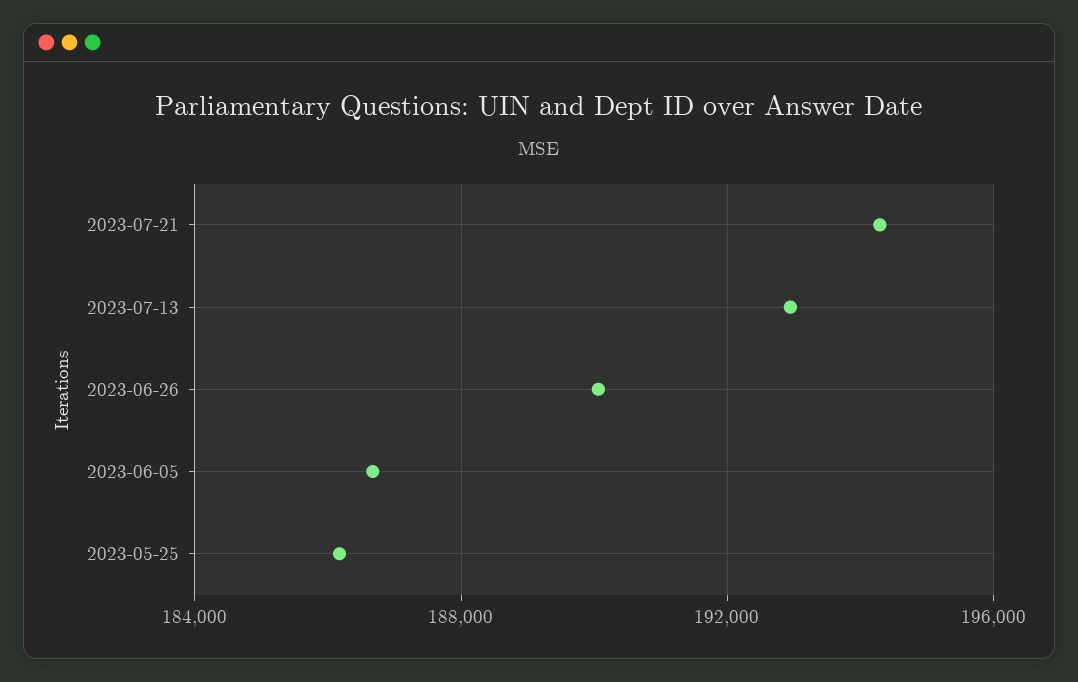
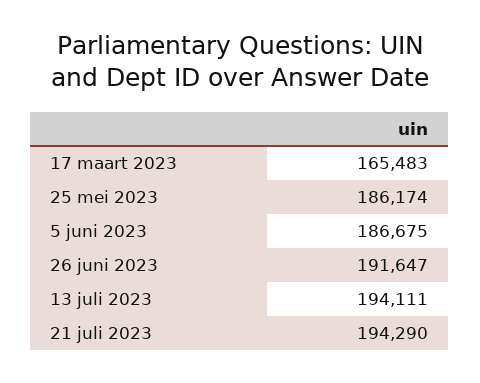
  {
    "2023-07-21": 194290,
-   "2023-07-13": 193000,
+   "2023-07-13": 194111,
-   "2023-06-26": 190000,
+   "2023-06-26": 191647,
    "2023-06-05": 186675,
-   "2023-05-25": 186174
+   "2023-05-25": 186174,
+   "17 maart 2023": 165483
  }

